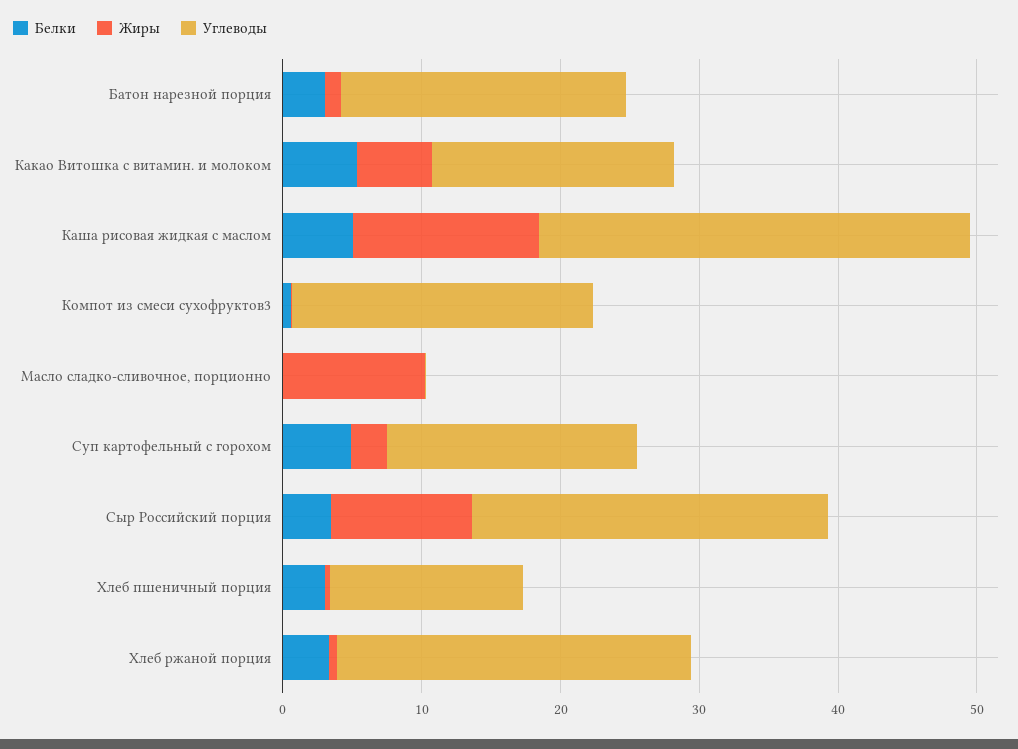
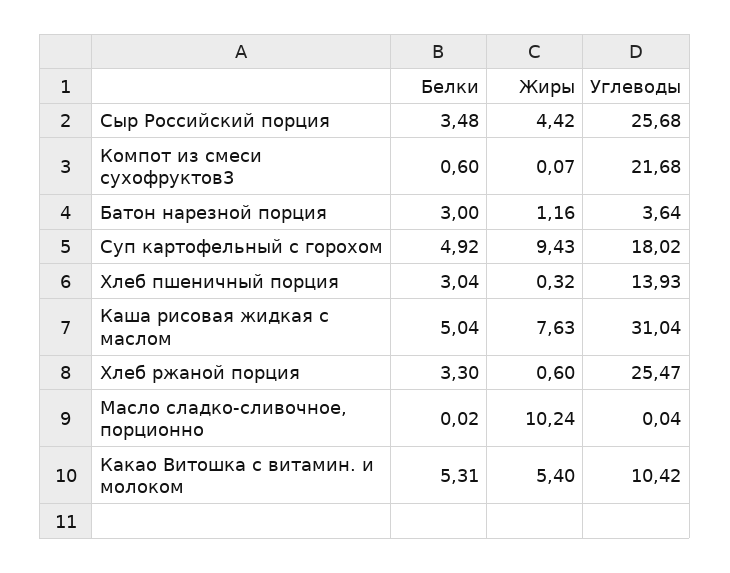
  {
    "Белки": {
      "Батон нарезной порция": 3,
      "Какао Витошка с витамин. и молоком": 5.31,
      "Каша рисовая жидкая с маслом": 5.04,
      "Компот из смеси сухофруктов3": 0.6,
      "Масло сладко-сливочное, порционно": 0.02,
      "Суп картофельный с горохом": 4.92,
      "Сыр Российский порция": 3.48,
      "Хлеб пшеничный порция": 3.04,
      "Хлеб ржаной порция": 3.3
    },
    "Жиры": {
      "Батон нарезной порция": 1.16,
      "Какао Витошка с витамин. и молоком": 5.4,
-     "Каша рисовая жидкая с маслом": 14,
+     "Каша рисовая жидкая с маслом": 7.63,
      "Компот из смеси сухофруктов3": 0.07,
      "Масло сладко-сливочное, порционно": 10.24,
-     "Суп картофельный с горохом": 2,
+     "Суп картофельный с горохом": 9.43,
-     "Сыр Российский порция": 10,
+     "Сыр Российский порция": 4.42,
      "Хлеб пшеничный порция": 0.32,
      "Хлеб ржаной порция": 0.6
    },
    "Углеводы": {
-     "Батон нарезной порция": 20,
+     "Батон нарезной порция": 3.64,
-     "Какао Витошка с витамин. и молоком": 18,
+     "Какао Витошка с витамин. и молоком": 10.42,
      "Каша рисовая жидкая с маслом": 31.04,
      "Компот из смеси сухофруктов3": 21.68,
      "Масло сладко-сливочное, порционно": 0.04,
      "Суп картофельный с горохом": 18.02,
      "Сыр Российский порция": 25.68,
      "Хлеб пшеничный порция": 13.93,
      "Хлеб ржаной порция": 25.47
    }
  }

